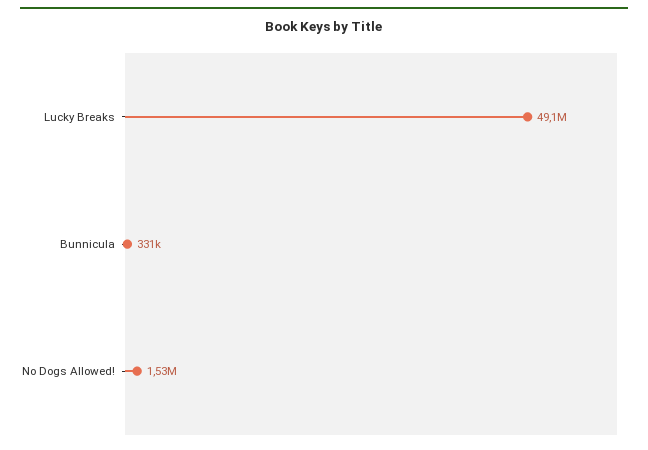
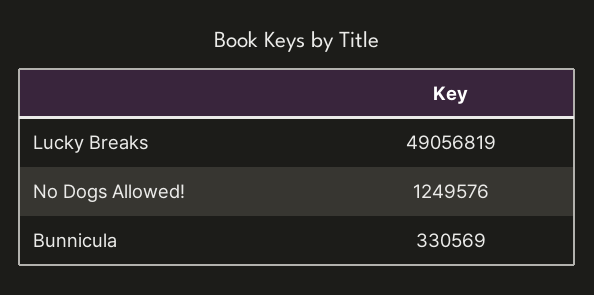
  {
    "Lucky Breaks": 49056819,
    "Bunnicula": 330569,
-   "No Dogs Allowed!": 1530000
+   "No Dogs Allowed!": 1249576
  }

